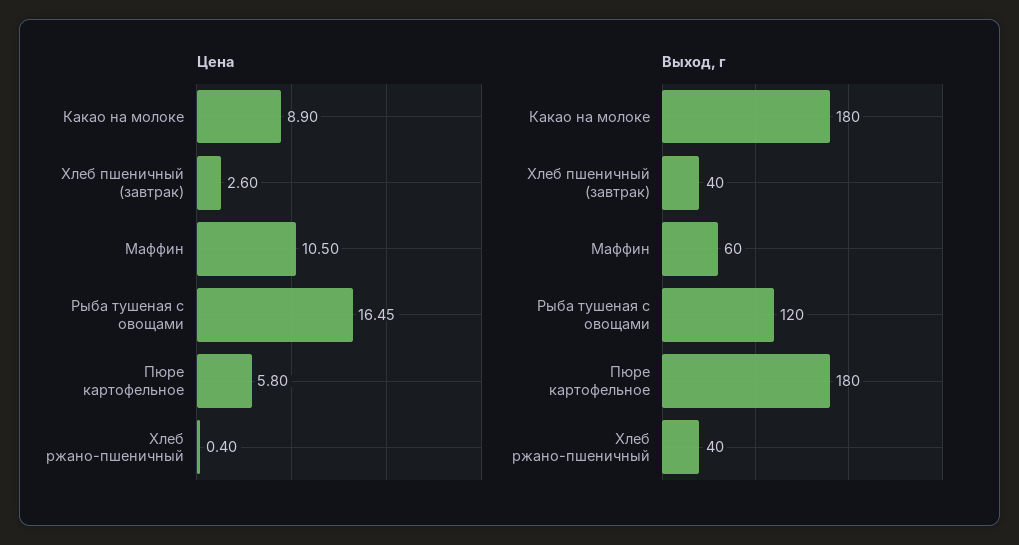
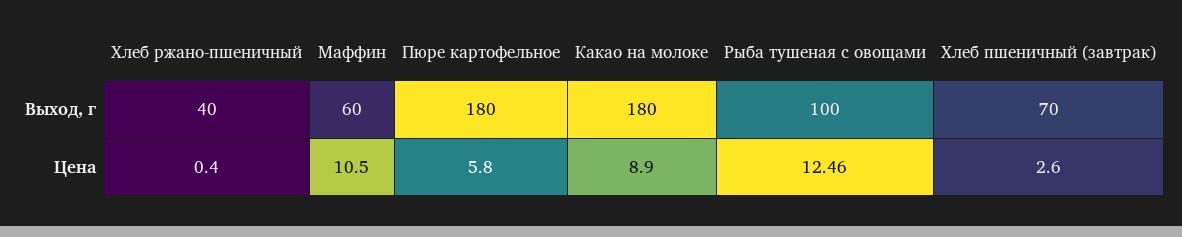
  {
    "Цена": {
      "Какао на молоке": 8.9,
      "Хлеб пшеничный (завтрак)": 2.6,
      "Маффин": 10.5,
-     "Рыба тушеная с овощами": 16.45,
+     "Рыба тушеная с овощами": 12.46,
      "Пюре картофельное": 5.8,
      "Хлеб ржано-пшеничный": 0.4
    },
    "Выход, г": {
      "Какао на молоке": 180,
-     "Хлеб пшеничный (завтрак)": 40,
+     "Хлеб пшеничный (завтрак)": 70,
      "Маффин": 60,
-     "Рыба тушеная с овощами": 120,
+     "Рыба тушеная с овощами": 100,
      "Пюре картофельное": 180,
      "Хлеб ржано-пшеничный": 40
    }
  }

